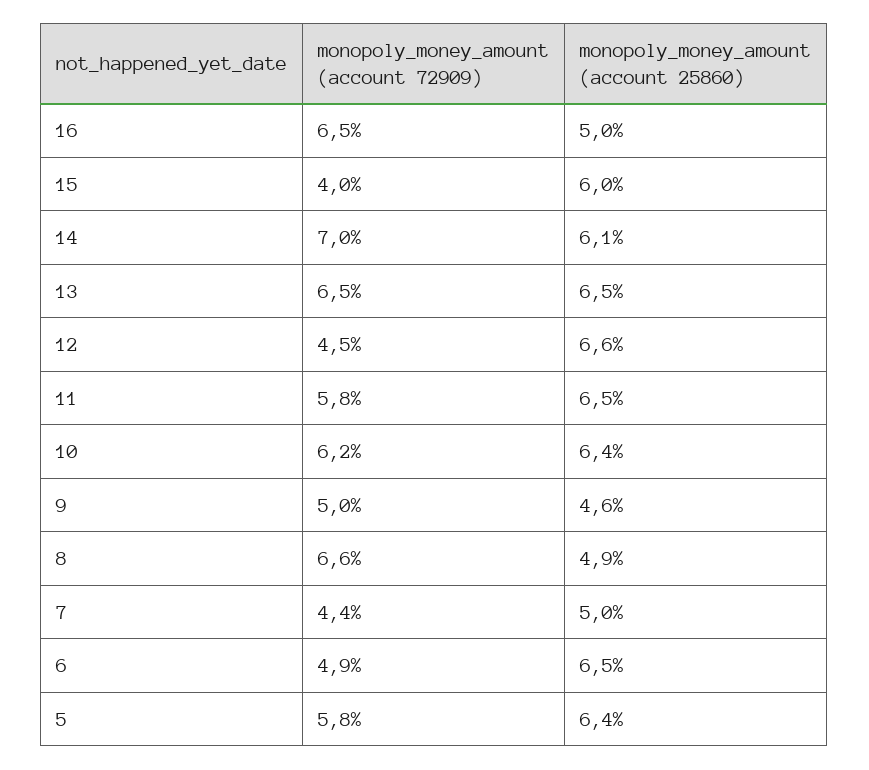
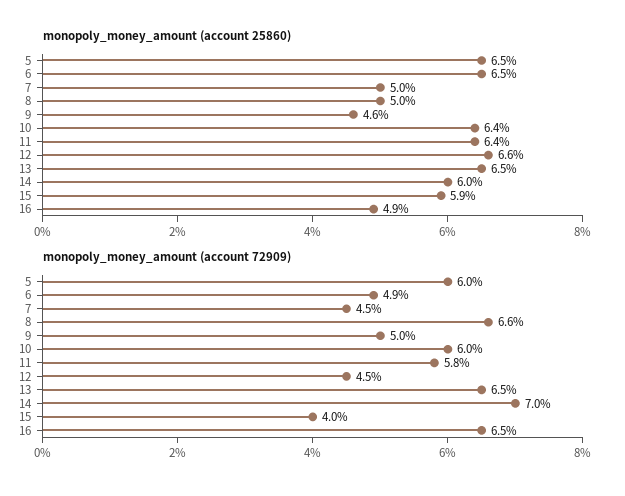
  {
    "monopoly_money_amount (account 72909)": {
      "16": 6.5,
      "15": 4,
      "14": 7,
      "13": 6.5,
      "12": 4.5,
      "11": 5.8,
-     "10": 6.2,
+     "10": 6,
      "9": 5,
      "8": 6.6,
-     "7": 4.4,
+     "7": 4.5,
      "6": 4.9,
-     "5": 5.8
+     "5": 6
    },
    "monopoly_money_amount (account 25860)": {
-     "16": 5,
+     "16": 4.9,
-     "15": 6,
+     "15": 5.9,
-     "14": 6.1,
+     "14": 6,
      "13": 6.5,
      "12": 6.6,
-     "11": 6.5,
+     "11": 6.4,
      "10": 6.4,
      "9": 4.6,
-     "8": 4.9,
+     "8": 5,
      "7": 5,
      "6": 6.5,
-     "5": 6.4
+     "5": 6.5
    }
  }

